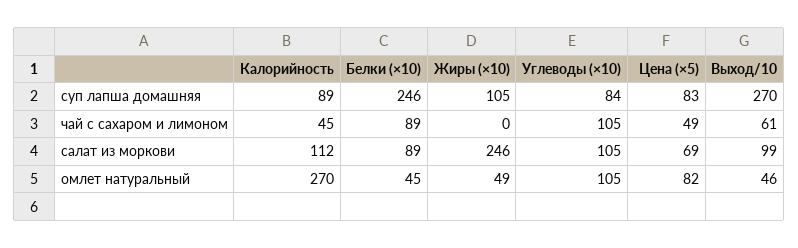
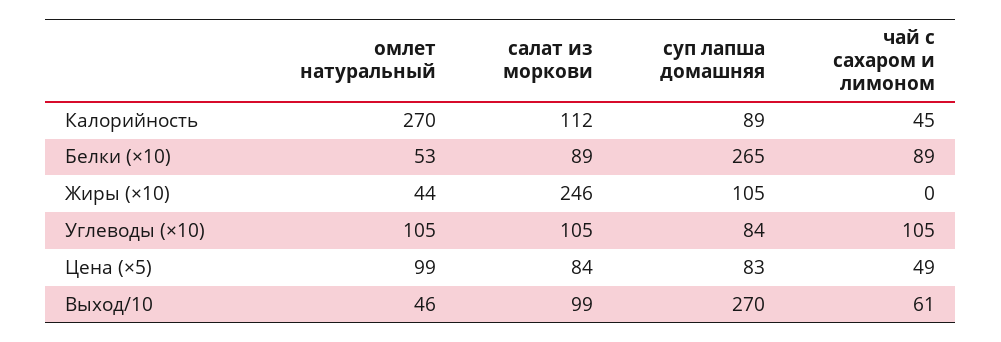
  {
    "Калорийность": {
      "суп лапша домашняя": 89,
      "чай с сахаром и лимоном": 45,
      "салат из моркови": 112,
      "омлет натуральный": 270
    },
    "Белки (×10)": {
-     "суп лапша домашняя": 246,
+     "суп лапша домашняя": 265,
      "чай с сахаром и лимоном": 89,
      "салат из моркови": 89,
-     "омлет натуральный": 45
+     "омлет натуральный": 53
    },
    "Жиры (×10)": {
      "суп лапша домашняя": 105,
      "чай с сахаром и лимоном": 0,
      "салат из моркови": 246,
-     "омлет натуральный": 49
+     "омлет натуральный": 44
    },
    "Углеводы (×10)": {
      "суп лапша домашняя": 84,
      "чай с сахаром и лимоном": 105,
      "салат из моркови": 105,
      "омлет натуральный": 105
    },
    "Цена (×5)": {
      "суп лапша домашняя": 83,
      "чай с сахаром и лимоном": 49,
-     "салат из моркови": 69,
+     "салат из моркови": 84,
-     "омлет натуральный": 82
+     "омлет натуральный": 99
    },
    "Выход/10": {
      "суп лапша домашняя": 270,
      "чай с сахаром и лимоном": 61,
      "салат из моркови": 99,
      "омлет натуральный": 46
    }
  }

